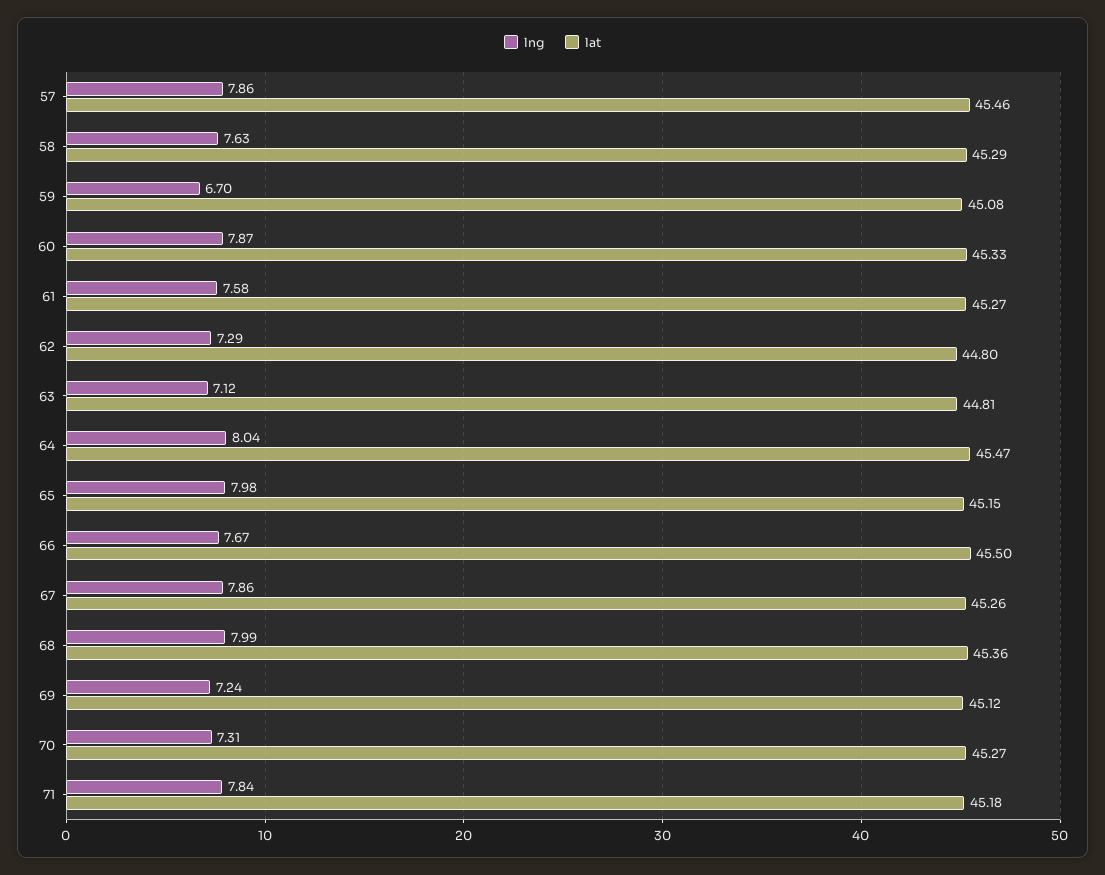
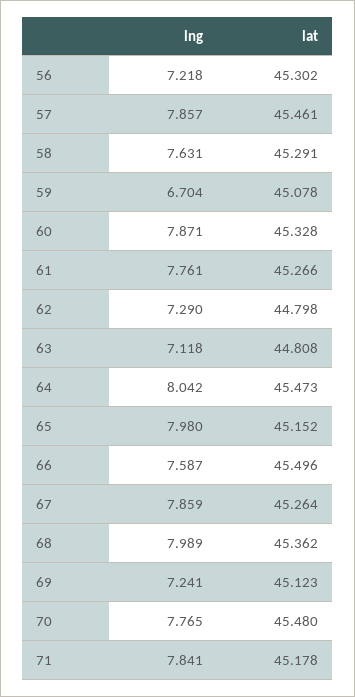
  {
    "lng": {
      "57": 7.857,
      "58": 7.631,
      "59": 6.704,
      "60": 7.871,
-     "61": 7.58,
+     "61": 7.761,
      "62": 7.29,
      "63": 7.118,
      "64": 8.042,
      "65": 7.98,
-     "66": 7.67,
+     "66": 7.587,
      "67": 7.859,
      "68": 7.989,
      "69": 7.241,
-     "70": 7.31,
+     "70": 7.765,
-     "71": 7.841
+     "71": 7.841,
+     "56": 7.218
    },
    "lat": {
      "57": 45.461,
      "58": 45.291,
      "59": 45.078,
      "60": 45.328,
      "61": 45.266,
      "62": 44.798,
      "63": 44.808,
      "64": 45.473,
      "65": 45.152,
      "66": 45.496,
      "67": 45.264,
      "68": 45.362,
      "69": 45.123,
-     "70": 45.27,
+     "70": 45.48,
-     "71": 45.178
+     "71": 45.178,
+     "56": 45.302
    }
  }

